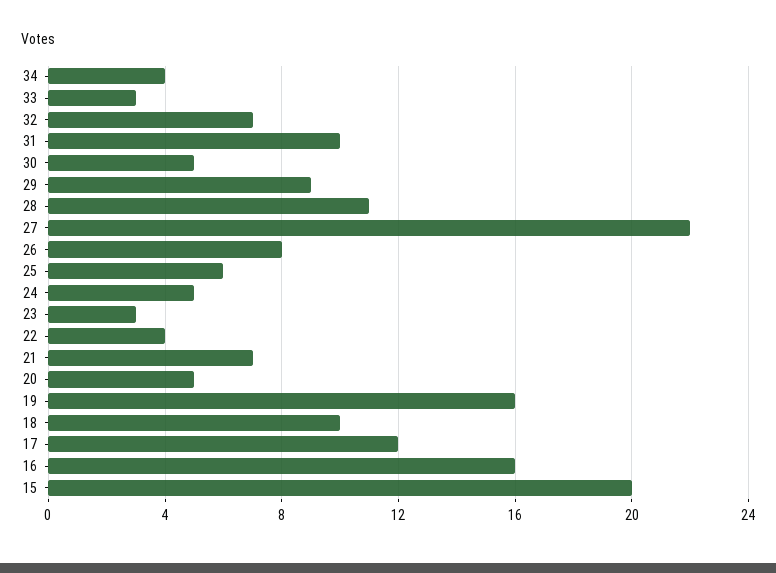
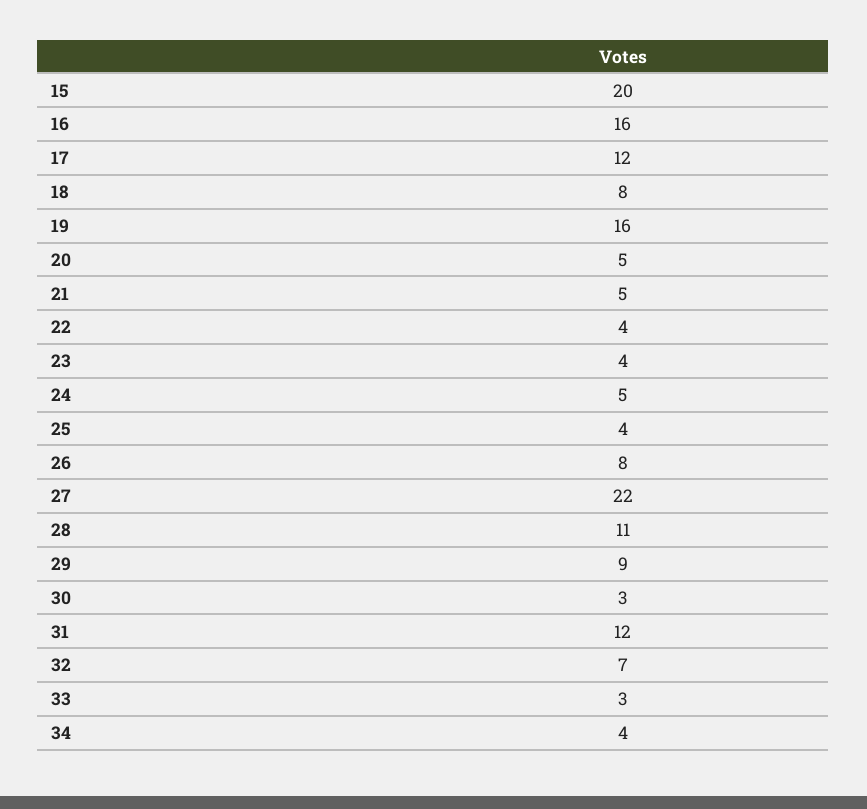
  {
    "34": 4,
    "33": 3,
    "32": 7,
-   "31": 10,
+   "31": 12,
-   "30": 5,
+   "30": 3,
    "29": 9,
    "28": 11,
    "27": 22,
    "26": 8,
-   "25": 6,
+   "25": 4,
    "24": 5,
-   "23": 3,
+   "23": 4,
    "22": 4,
-   "21": 7,
+   "21": 5,
    "20": 5,
    "19": 16,
-   "18": 10,
+   "18": 8,
    "17": 12,
    "16": 16,
    "15": 20
  }

